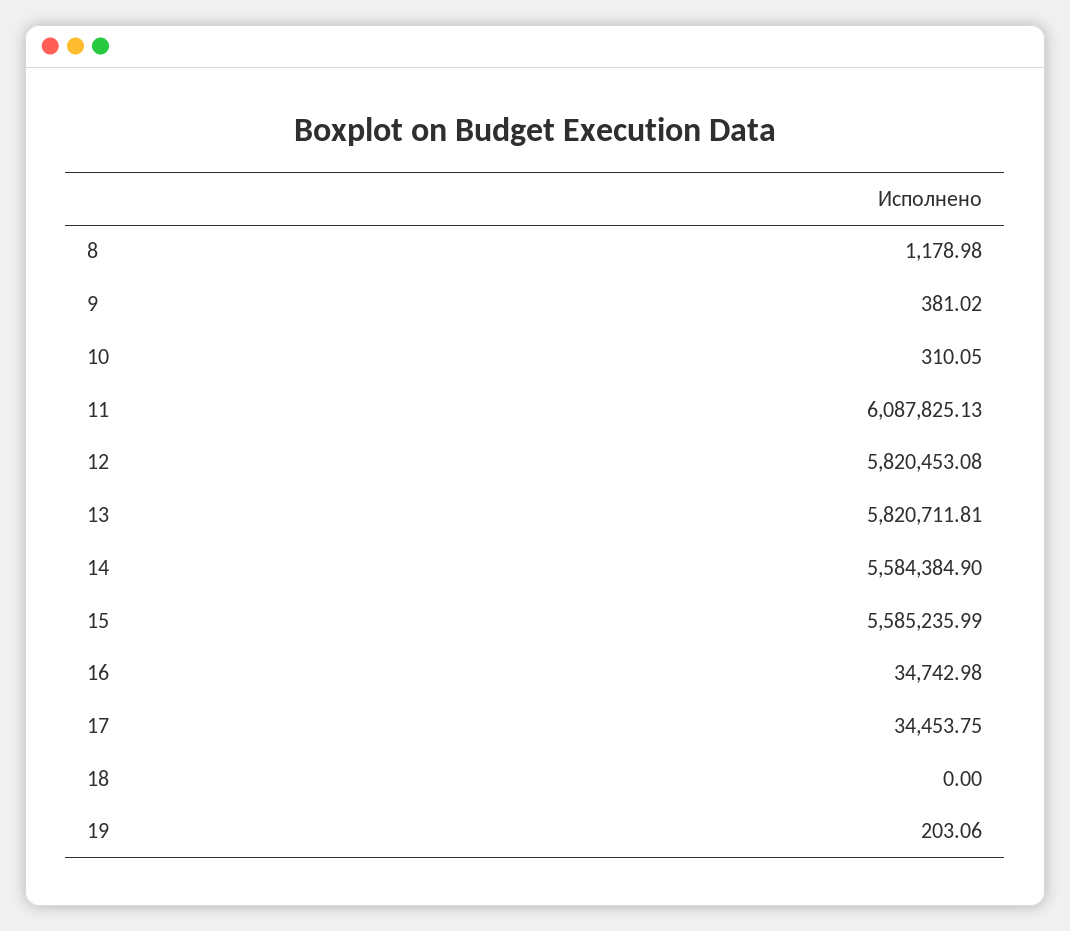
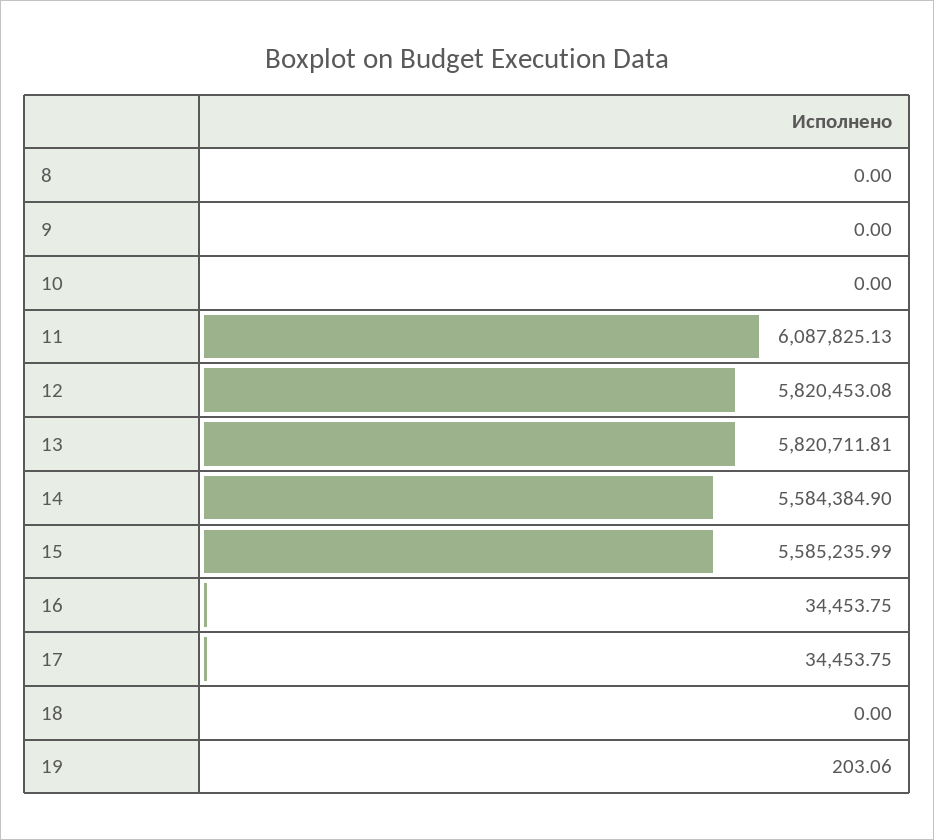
  {
-   "8": 1178.98,
+   "8": 0,
-   "9": 381.02,
+   "9": 0,
-   "10": 310.05,
+   "10": 0,
    "11": 6087825.13,
    "12": 5820453.08,
    "13": 5820711.81,
    "14": 5584384.9,
    "15": 5585235.99,
-   "16": 34742.98,
+   "16": 34453.75,
    "17": 34453.75,
    "18": 0,
    "19": 203.06
  }

